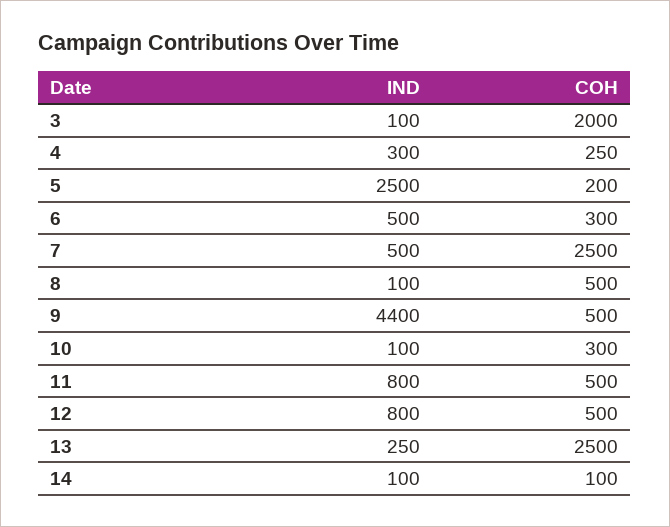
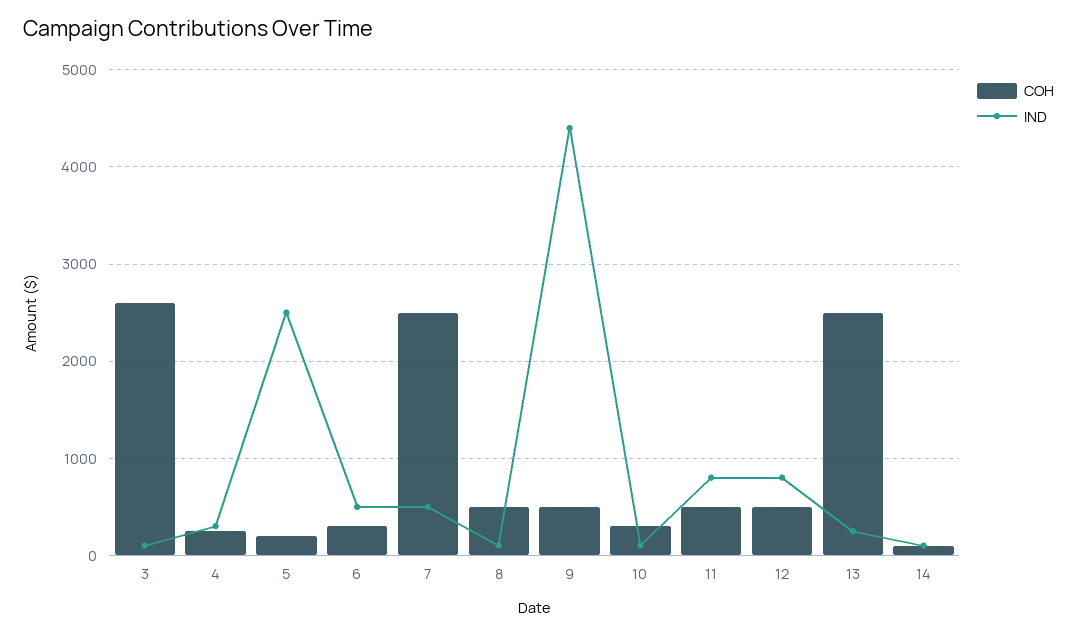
  {
    "IND": {
      "3": 100,
      "4": 300,
      "5": 2500,
      "6": 500,
      "7": 500,
      "8": 100,
      "9": 4400,
      "10": 100,
      "11": 800,
      "12": 800,
      "13": 250,
      "14": 100
    },
    "COH": {
-     "3": 2000,
+     "3": 2600,
      "4": 250,
      "5": 200,
      "6": 300,
      "7": 2500,
      "8": 500,
      "9": 500,
      "10": 300,
      "11": 500,
      "12": 500,
      "13": 2500,
      "14": 100
    }
  }

